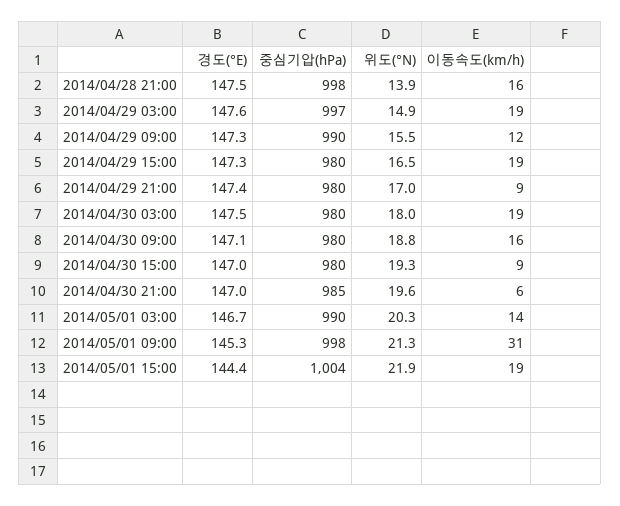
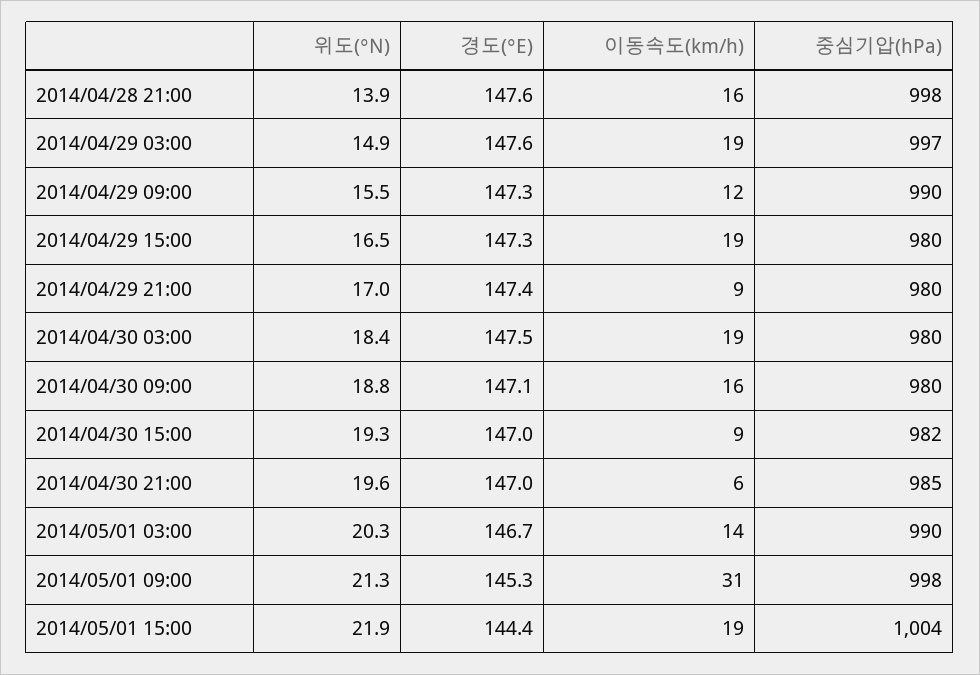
  {
    "경도(°E)": {
-     "2014/04/28 21:00": 147.5,
+     "2014/04/28 21:00": 147.6,
      "2014/04/29 03:00": 147.6,
      "2014/04/29 09:00": 147.3,
      "2014/04/29 15:00": 147.3,
      "2014/04/29 21:00": 147.4,
      "2014/04/30 03:00": 147.5,
      "2014/04/30 09:00": 147.1,
      "2014/04/30 15:00": 147,
      "2014/04/30 21:00": 147,
      "2014/05/01 03:00": 146.7,
      "2014/05/01 09:00": 145.3,
      "2014/05/01 15:00": 144.4
    },
    "중심기압(hPa)": {
      "2014/04/28 21:00": 998,
      "2014/04/29 03:00": 997,
      "2014/04/29 09:00": 990,
      "2014/04/29 15:00": 980,
      "2014/04/29 21:00": 980,
      "2014/04/30 03:00": 980,
      "2014/04/30 09:00": 980,
-     "2014/04/30 15:00": 980,
+     "2014/04/30 15:00": 982,
      "2014/04/30 21:00": 985,
      "2014/05/01 03:00": 990,
      "2014/05/01 09:00": 998,
      "2014/05/01 15:00": 1004
    },
    "위도(°N)": {
      "2014/04/28 21:00": 13.9,
      "2014/04/29 03:00": 14.9,
      "2014/04/29 09:00": 15.5,
      "2014/04/29 15:00": 16.5,
      "2014/04/29 21:00": 17,
-     "2014/04/30 03:00": 18,
+     "2014/04/30 03:00": 18.4,
      "2014/04/30 09:00": 18.8,
      "2014/04/30 15:00": 19.3,
      "2014/04/30 21:00": 19.6,
      "2014/05/01 03:00": 20.3,
      "2014/05/01 09:00": 21.3,
      "2014/05/01 15:00": 21.9
    },
    "이동속도(km/h)": {
      "2014/04/28 21:00": 16,
      "2014/04/29 03:00": 19,
      "2014/04/29 09:00": 12,
      "2014/04/29 15:00": 19,
      "2014/04/29 21:00": 9,
      "2014/04/30 03:00": 19,
      "2014/04/30 09:00": 16,
      "2014/04/30 15:00": 9,
      "2014/04/30 21:00": 6,
      "2014/05/01 03:00": 14,
      "2014/05/01 09:00": 31,
      "2014/05/01 15:00": 19
    }
  }

